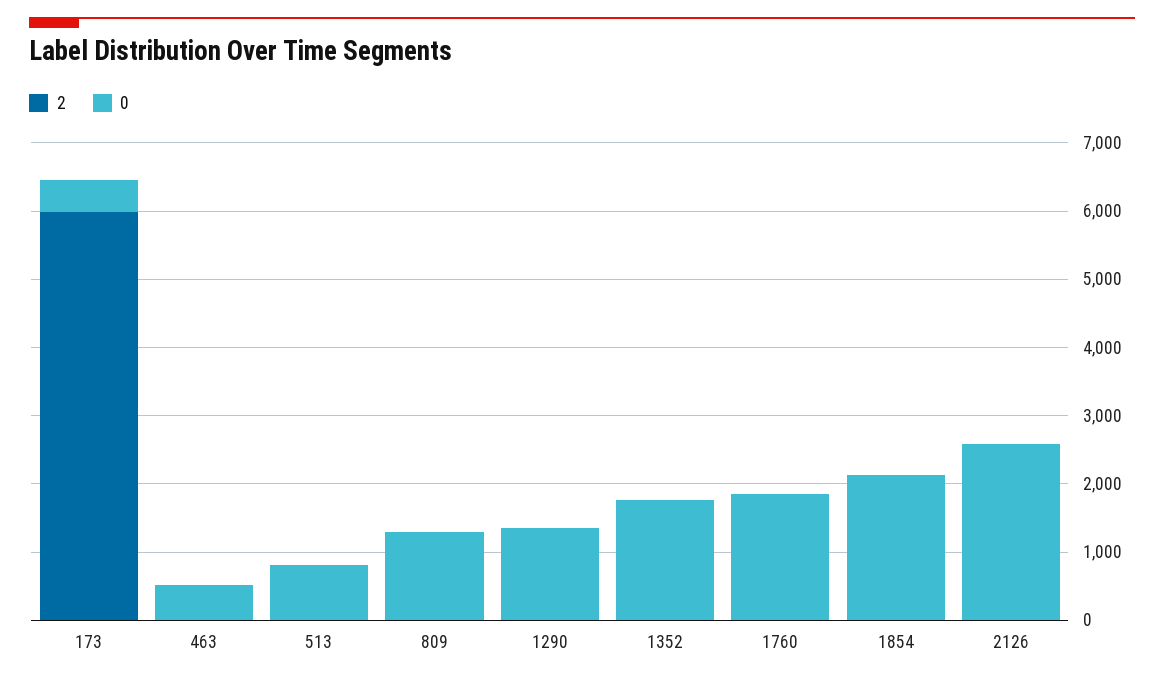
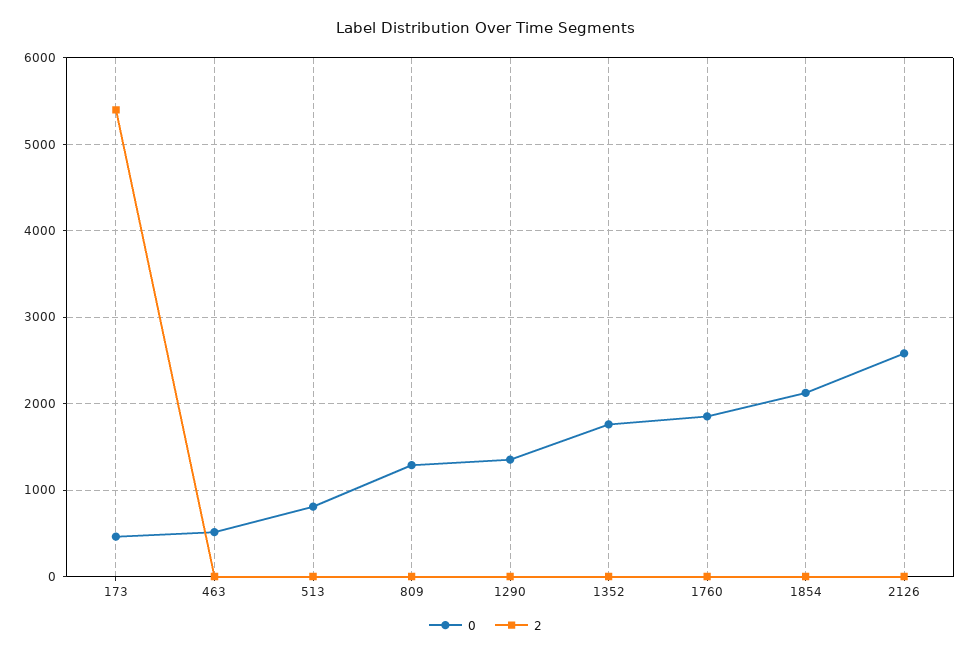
  {
    "2": {
-     "173": 6000,
+     "173": 5400,
      "463": 0,
      "513": 0,
      "809": 0,
      "1290": 0,
      "1352": 0,
      "1760": 0,
      "1854": 0,
      "2126": 0
    },
    "0": {
      "173": 500,
      "463": 500,
      "513": 800,
      "809": 1300,
      "1290": 1400,
      "1352": 1800,
      "1760": 1900,
      "1854": 2100,
      "2126": 2600
    }
  }

